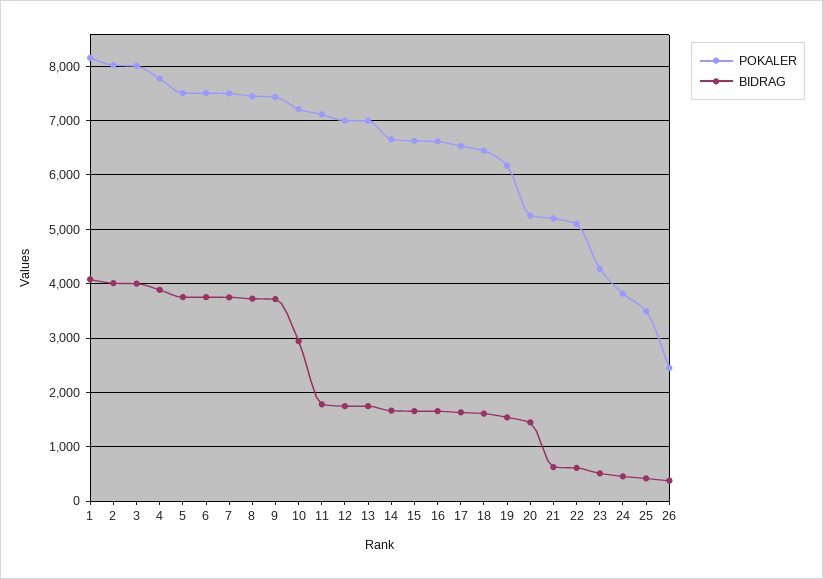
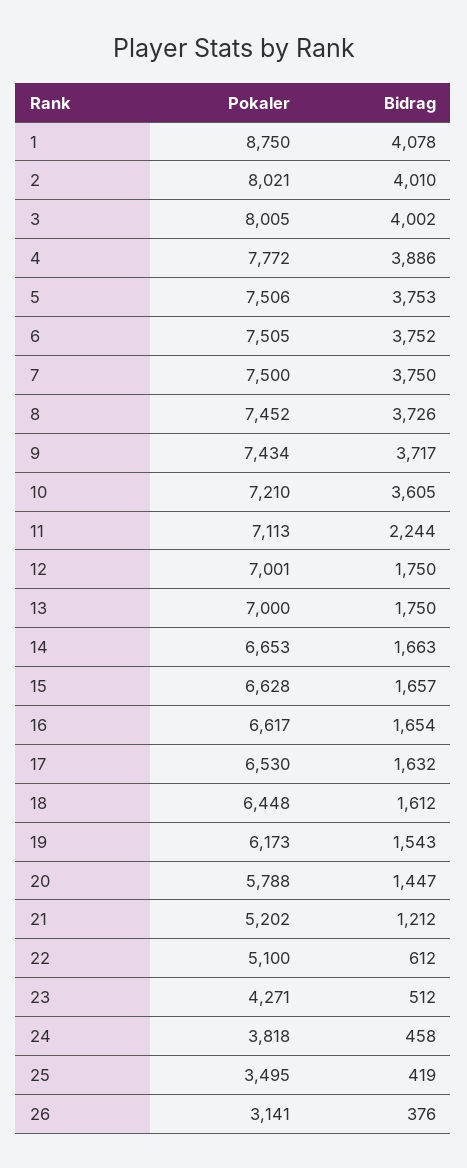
  {
    "POKALER": {
-     "1": 8200,
+     "1": 8750,
      "2": 8021,
      "3": 8005,
      "4": 7772,
      "5": 7506,
      "6": 7505,
      "7": 7500,
      "8": 7452,
      "9": 7434,
      "10": 7210,
      "11": 7113,
      "12": 7001,
      "13": 7000,
      "14": 6653,
      "15": 6628,
      "16": 6617,
      "17": 6530,
      "18": 6448,
      "19": 6173,
-     "20": 5200,
+     "20": 5788,
      "21": 5202,
      "22": 5100,
      "23": 4271,
      "24": 3818,
      "25": 3495,
-     "26": 2400
+     "26": 3141
    },
    "BIDRAG": {
      "1": 4078,
      "2": 4010,
      "3": 4002,
      "4": 3886,
      "5": 3753,
      "6": 3752,
      "7": 3750,
      "8": 3726,
      "9": 3717,
-     "10": 3000,
+     "10": 3605,
-     "11": 1800,
+     "11": 2244,
      "12": 1750,
      "13": 1750,
      "14": 1663,
      "15": 1657,
      "16": 1654,
      "17": 1632,
      "18": 1612,
      "19": 1543,
      "20": 1447,
-     "21": 600,
+     "21": 1212,
      "22": 612,
      "23": 512,
      "24": 458,
      "25": 419,
      "26": 376
    }
  }

